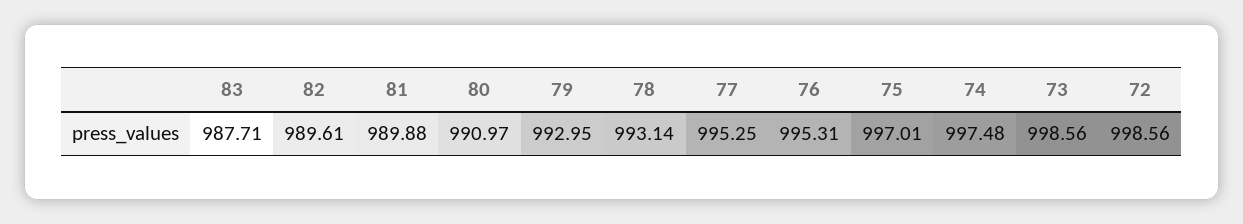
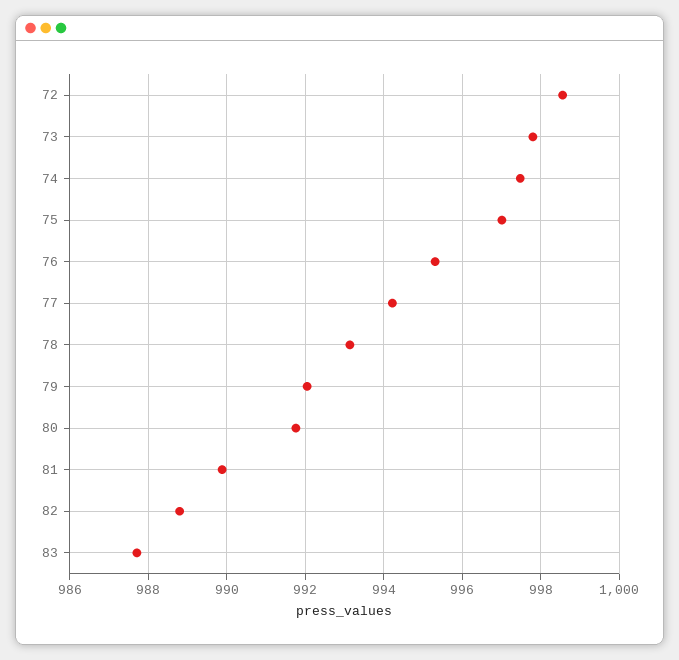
  {
    "83": 987.71,
-   "82": 989.61,
+   "82": 988.8,
    "81": 989.88,
-   "80": 990.97,
+   "80": 991.8,
-   "79": 992.95,
+   "79": 992,
    "78": 993.14,
-   "77": 995.25,
+   "77": 994.2,
    "76": 995.31,
    "75": 997.01,
    "74": 997.48,
-   "73": 998.56,
+   "73": 997.8,
    "72": 998.56
  }

